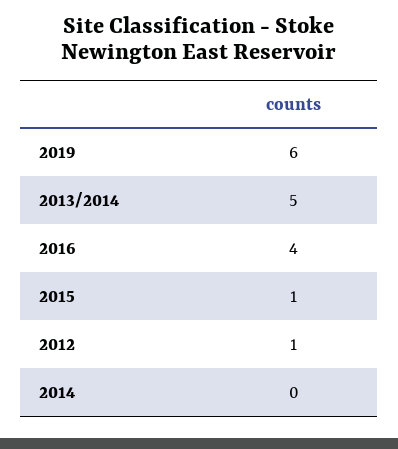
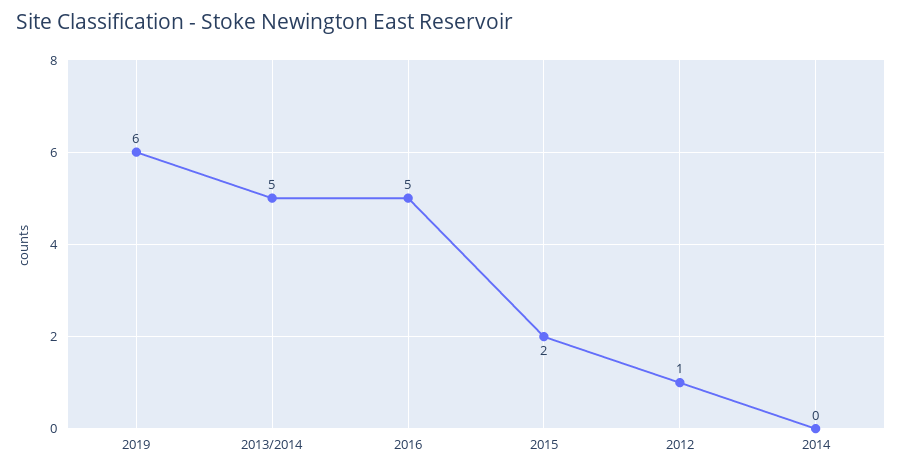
  {
    "2019": 6,
    "2013/2014": 5,
-   "2016": 4,
+   "2016": 5,
-   "2015": 1,
+   "2015": 2,
    "2012": 1,
    "2014": 0
  }

